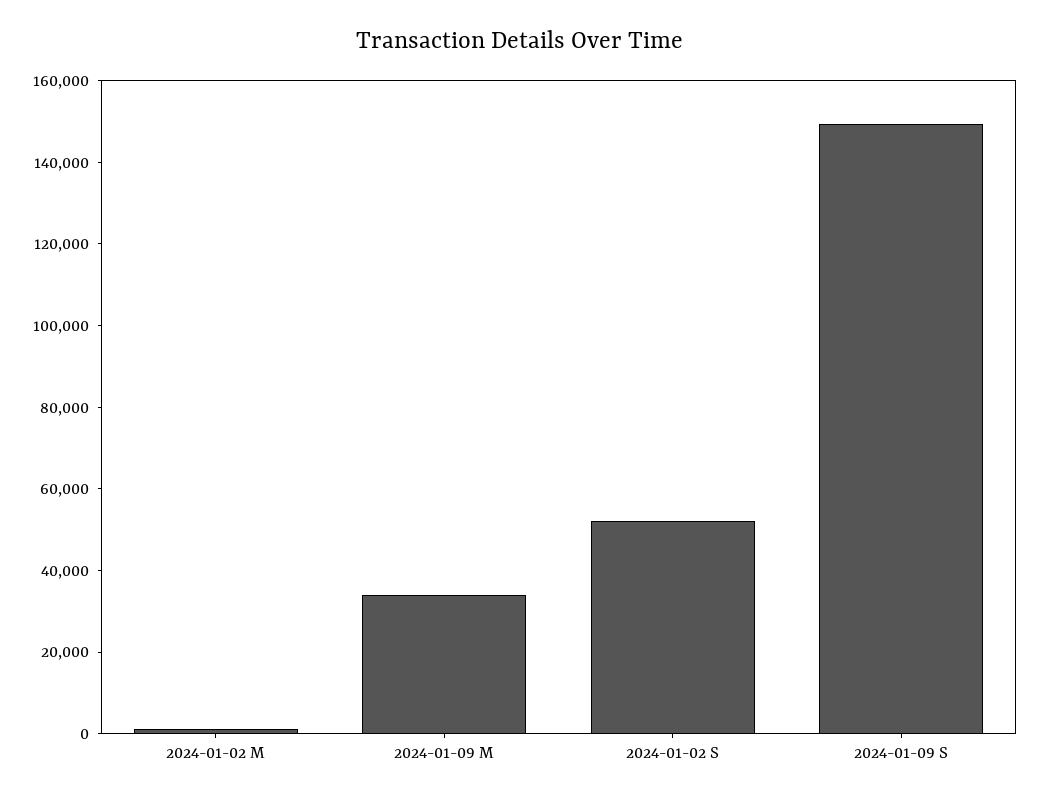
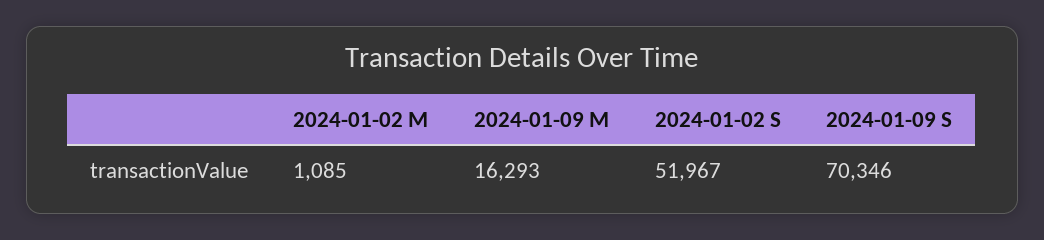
  {
    "2024-01-02 M": 1085,
-   "2024-01-09 M": 35000,
+   "2024-01-09 M": 16293,
    "2024-01-02 S": 51967,
-   "2024-01-09 S": 150000
+   "2024-01-09 S": 70346
  }

